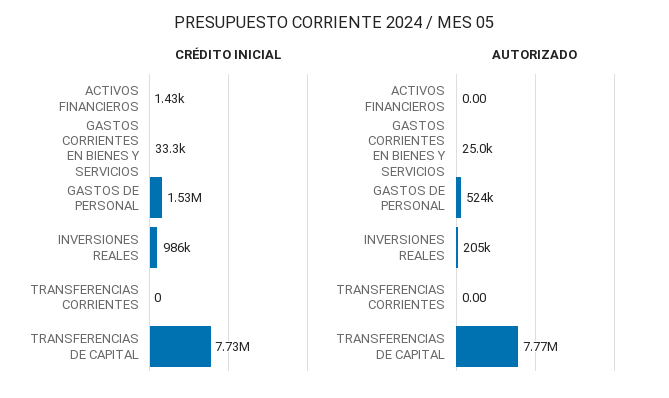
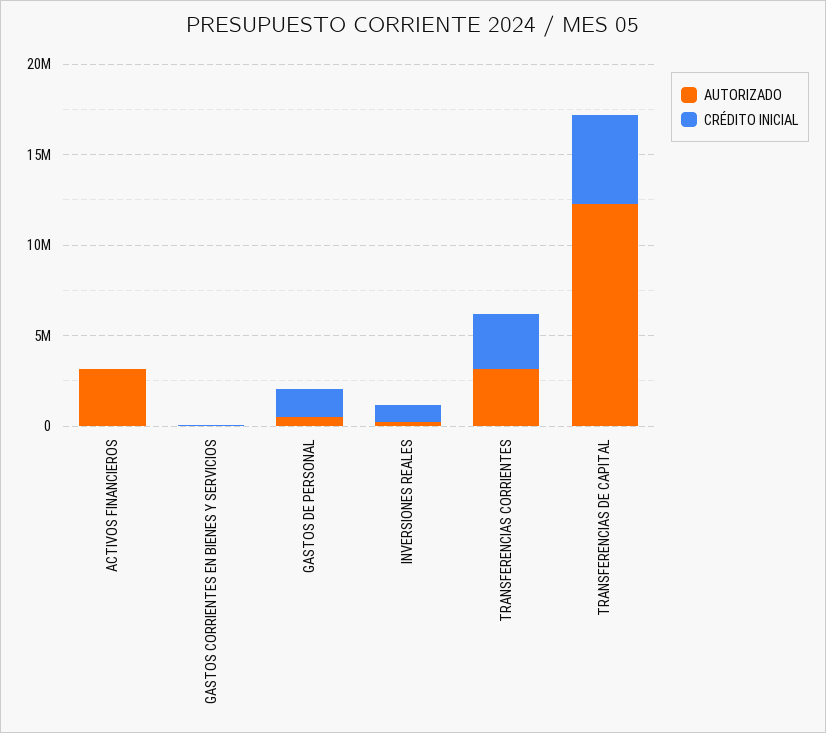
  {
    "CRÉDITO INICIAL": {
      "ACTIVOS FINANCIEROS": 1430,
      "GASTOS CORRIENTES EN BIENES Y SERVICIOS": 33300,
      "GASTOS DE PERSONAL": 1530000,
      "INVERSIONES REALES": 986000,
-     "TRANSFERENCIAS CORRIENTES": 0,
+     "TRANSFERENCIAS CORRIENTES": 3000000,
-     "TRANSFERENCIAS DE CAPITAL": 7730000
+     "TRANSFERENCIAS DE CAPITAL": 5000000
    },
    "AUTORIZADO": {
-     "ACTIVOS FINANCIEROS": 0,
+     "ACTIVOS FINANCIEROS": 3000000,
      "GASTOS CORRIENTES EN BIENES Y SERVICIOS": 25000,
      "GASTOS DE PERSONAL": 524000,
      "INVERSIONES REALES": 205000,
-     "TRANSFERENCIAS CORRIENTES": 0,
+     "TRANSFERENCIAS CORRIENTES": 3000000,
-     "TRANSFERENCIAS DE CAPITAL": 7770000
+     "TRANSFERENCIAS DE CAPITAL": 12000000
    }
  }

